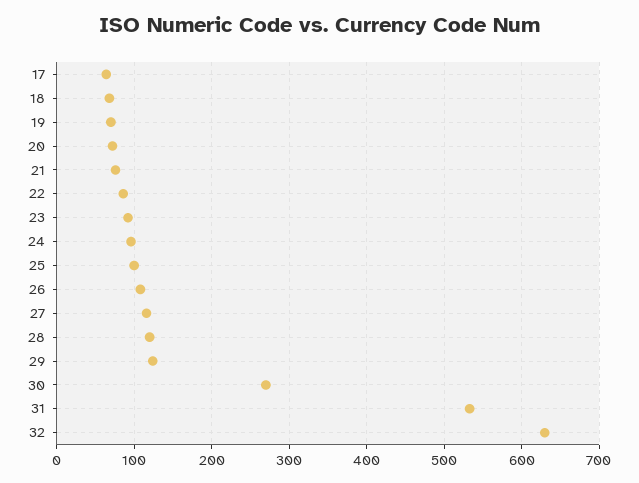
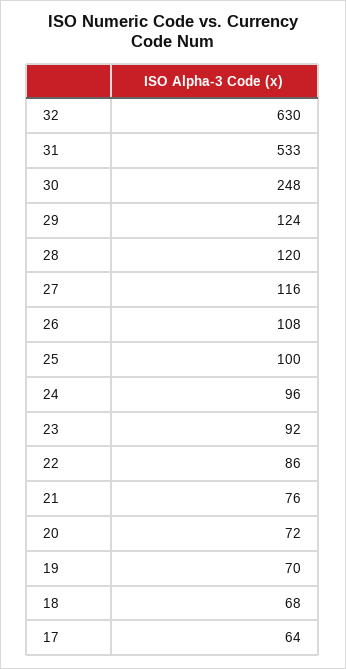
  {
    "17": 64,
    "18": 68,
    "19": 70,
    "20": 72,
    "21": 76,
    "22": 86,
    "23": 92,
    "24": 96,
    "25": 100,
    "26": 108,
    "27": 116,
    "28": 120,
    "29": 124,
-   "30": 270,
+   "30": 248,
    "31": 533,
    "32": 630
  }

